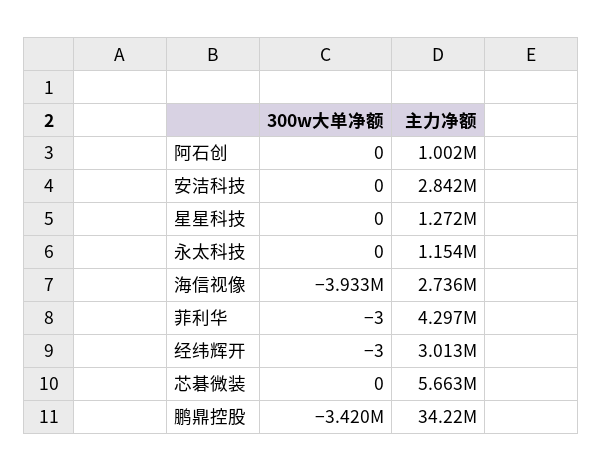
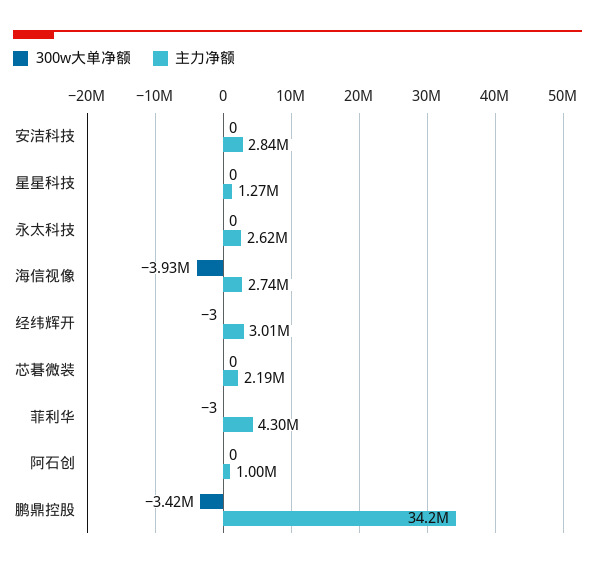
  {
    "300w大单净额": {
      "阿石创": 0,
      "安洁科技": 0,
      "星星科技": 0,
      "永太科技": 0,
      "海信视像": -3933000,
      "菲利华": -3,
      "经纬辉开": -3,
      "芯碁微装": 0,
      "鹏鼎控股": -3420000
    },
    "主力净额": {
      "阿石创": 1002000,
      "安洁科技": 2842000,
      "星星科技": 1272000,
-     "永太科技": 1154000,
+     "永太科技": 2620000,
      "海信视像": 2736000,
      "菲利华": 4297000,
      "经纬辉开": 3013000,
-     "芯碁微装": 5663000,
+     "芯碁微装": 2190000,
      "鹏鼎控股": 34220000
    }
  }

